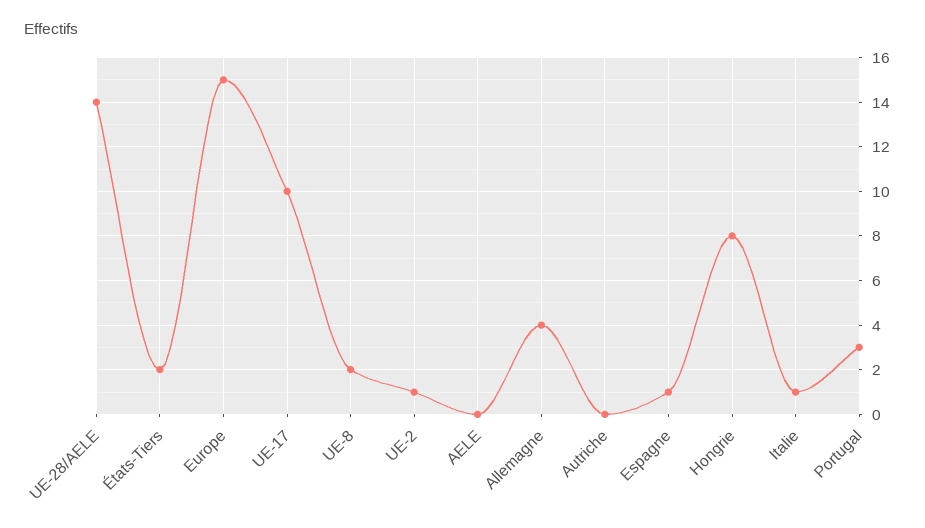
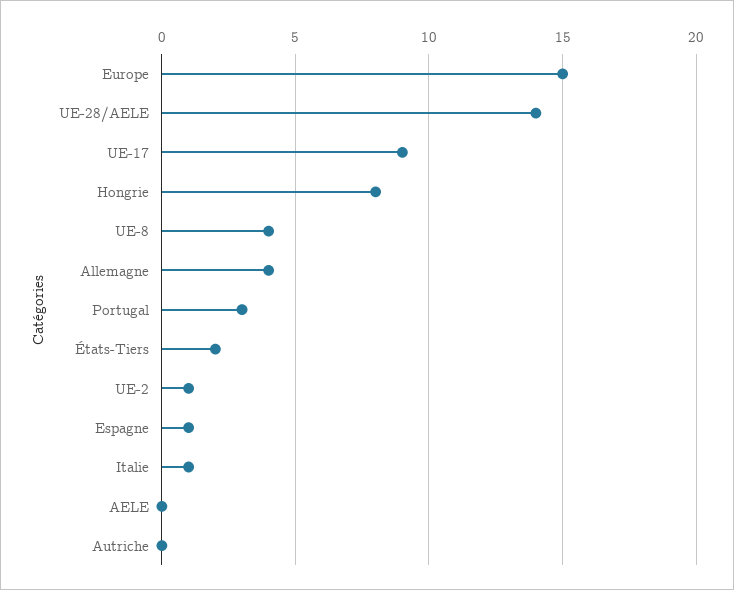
  {
    "UE-28/AELE": 14,
    "États-Tiers": 2,
    "Europe": 15,
-   "UE-17": 10,
+   "UE-17": 9,
-   "UE-8": 2,
+   "UE-8": 4,
    "UE-2": 1,
    "AELE": 0,
    "Allemagne": 4,
    "Autriche": 0,
    "Espagne": 1,
    "Hongrie": 8,
    "Italie": 1,
    "Portugal": 3
  }

